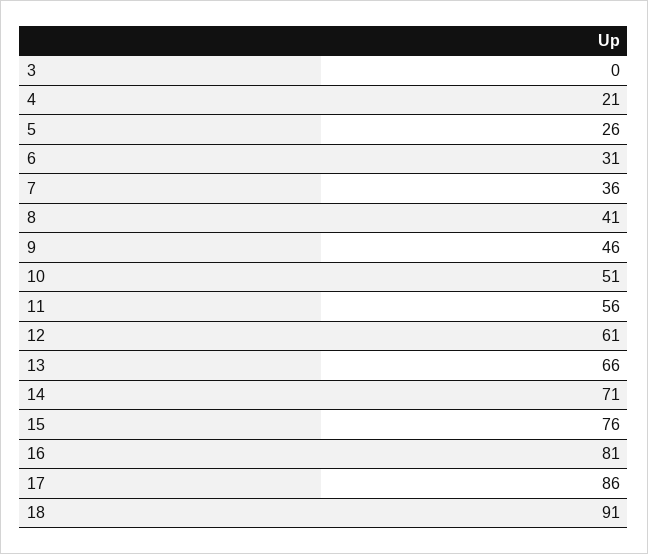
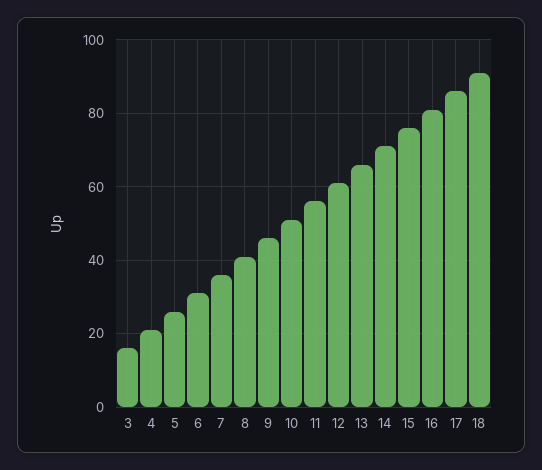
  {
-   "3": 0,
+   "3": 15,
    "4": 21,
    "5": 26,
    "6": 31,
    "7": 36,
    "8": 41,
    "9": 46,
    "10": 51,
    "11": 56,
    "12": 61,
    "13": 66,
    "14": 71,
    "15": 76,
    "16": 81,
    "17": 86,
    "18": 91
  }

